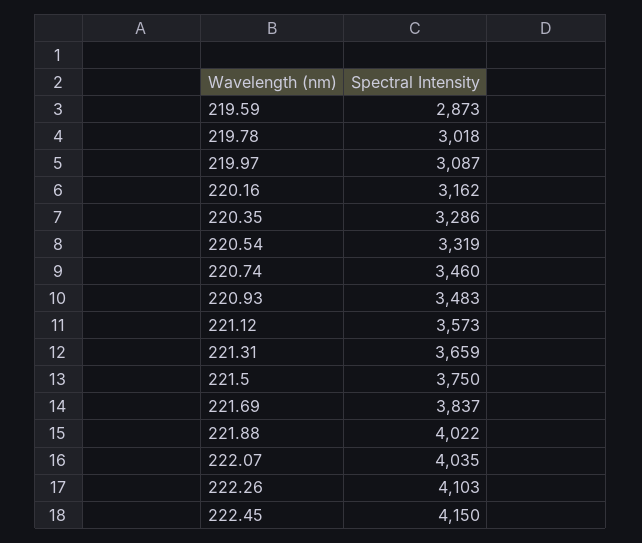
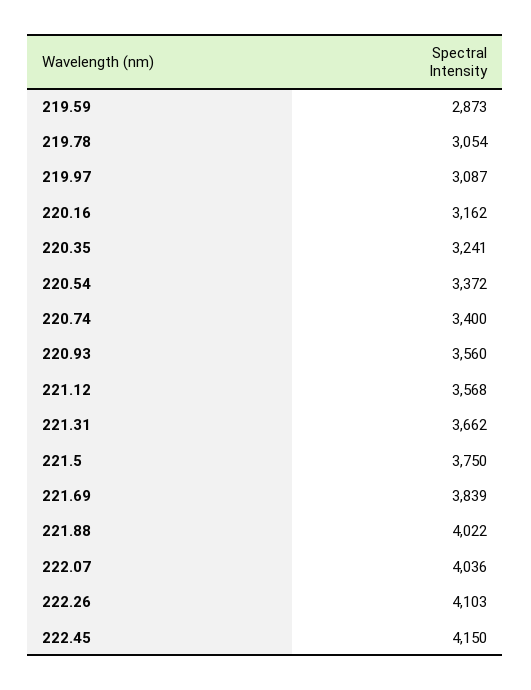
  {
    "219.59": 2873,
-   "219.78": 3018,
+   "219.78": 3054,
    "219.97": 3087,
    "220.16": 3162,
-   "220.35": 3286,
+   "220.35": 3241,
-   "220.54": 3319,
+   "220.54": 3372,
-   "220.74": 3460,
+   "220.74": 3400,
-   "220.93": 3483,
+   "220.93": 3560,
-   "221.12": 3573,
+   "221.12": 3568,
-   "221.31": 3659,
+   "221.31": 3662,
    "221.5": 3750,
-   "221.69": 3837,
+   "221.69": 3839,
    "221.88": 4022,
-   "222.07": 4035,
+   "222.07": 4036,
    "222.26": 4103,
    "222.45": 4150
  }

